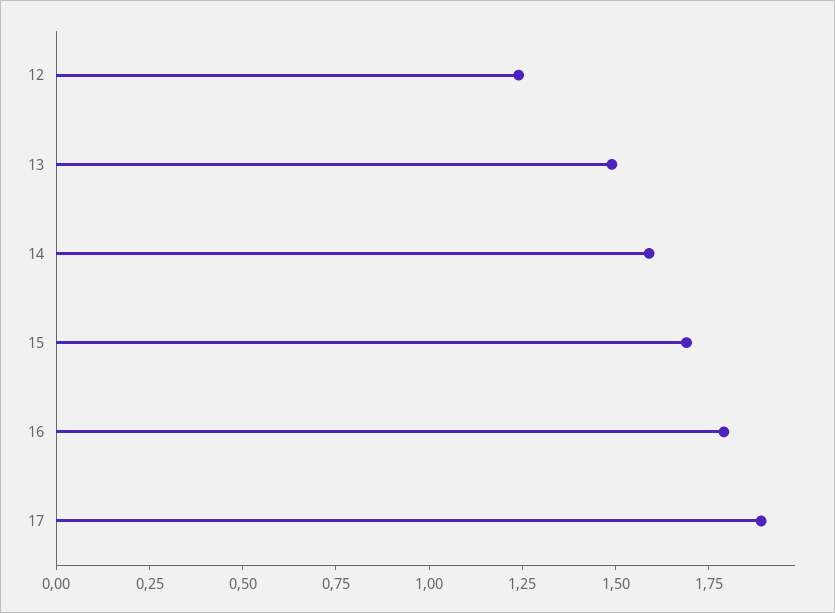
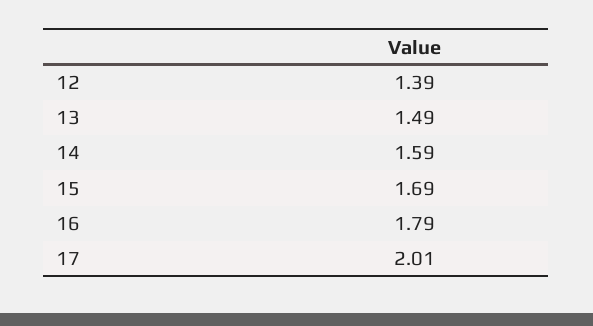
  {
-   "12": 1.25,
+   "12": 1.39,
    "13": 1.49,
    "14": 1.59,
    "15": 1.69,
    "16": 1.79,
-   "17": 1.9
+   "17": 2.01
  }

